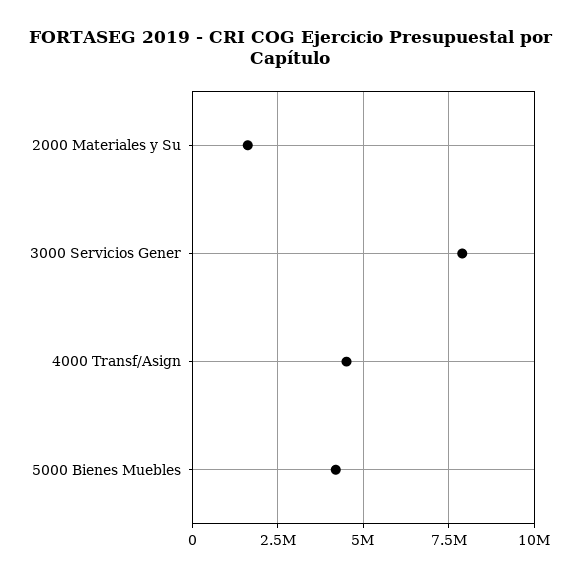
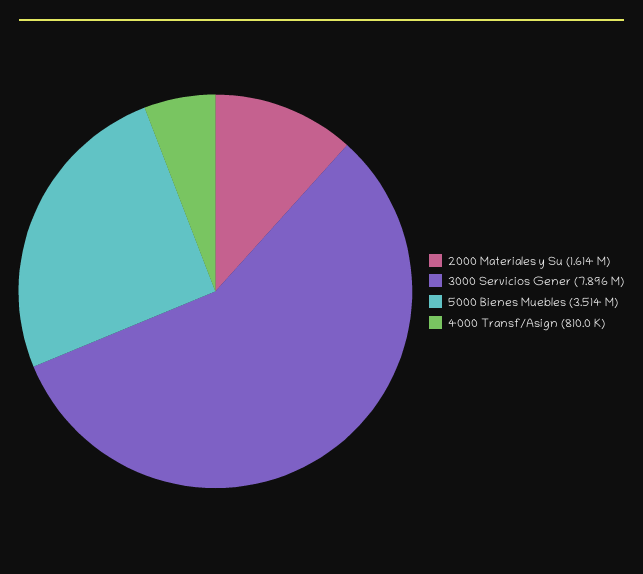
  {
    "2000 Materiales y Su": 1614000,
    "3000 Servicios Gener": 7896000,
-   "4000 Transf/Asign": 4500000,
+   "4000 Transf/Asign": 810000,
-   "5000 Bienes Muebles": 4250000
+   "5000 Bienes Muebles": 3514000
  }

